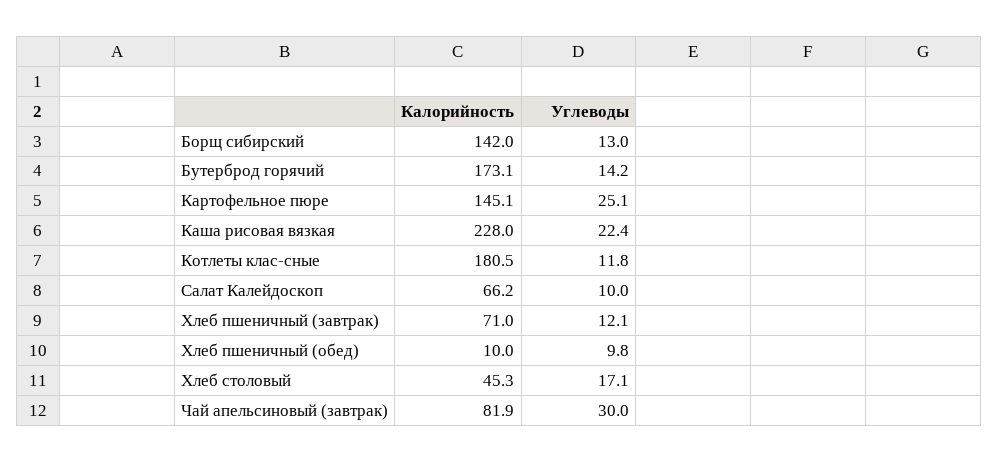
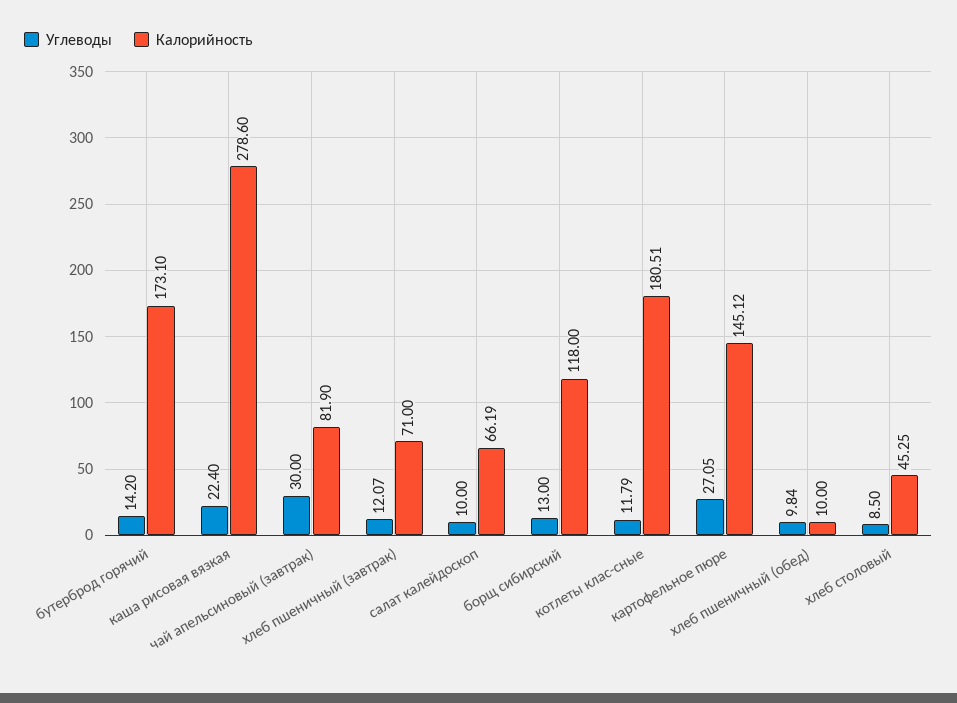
  {
    "Калорийность": {
-     "Борщ сибирский": 142,
+     "Борщ сибирский": 118,
      "Бутерброд горячий": 173.1,
      "Картофельное пюре": 145.12,
-     "Каша рисовая вязкая": 228,
+     "Каша рисовая вязкая": 278.6,
      "Котлеты клас-сные": 180.51,
      "Салат Калейдоскоп": 66.19,
      "Хлеб пшеничный (завтрак)": 71,
      "Хлеб пшеничный (обед)": 10,
      "Хлеб столовый": 45.25,
      "Чай апельсиновый (завтрак)": 81.9
    },
    "Углеводы": {
      "Борщ сибирский": 13,
      "Бутерброд горячий": 14.2,
-     "Картофельное пюре": 25.1,
+     "Картофельное пюре": 27.05,
      "Каша рисовая вязкая": 22.4,
      "Котлеты клас-сные": 11.79,
      "Салат Калейдоскоп": 10,
      "Хлеб пшеничный (завтрак)": 12.07,
      "Хлеб пшеничный (обед)": 9.84,
-     "Хлеб столовый": 17.1,
+     "Хлеб столовый": 8.5,
      "Чай апельсиновый (завтрак)": 30
    }
  }

